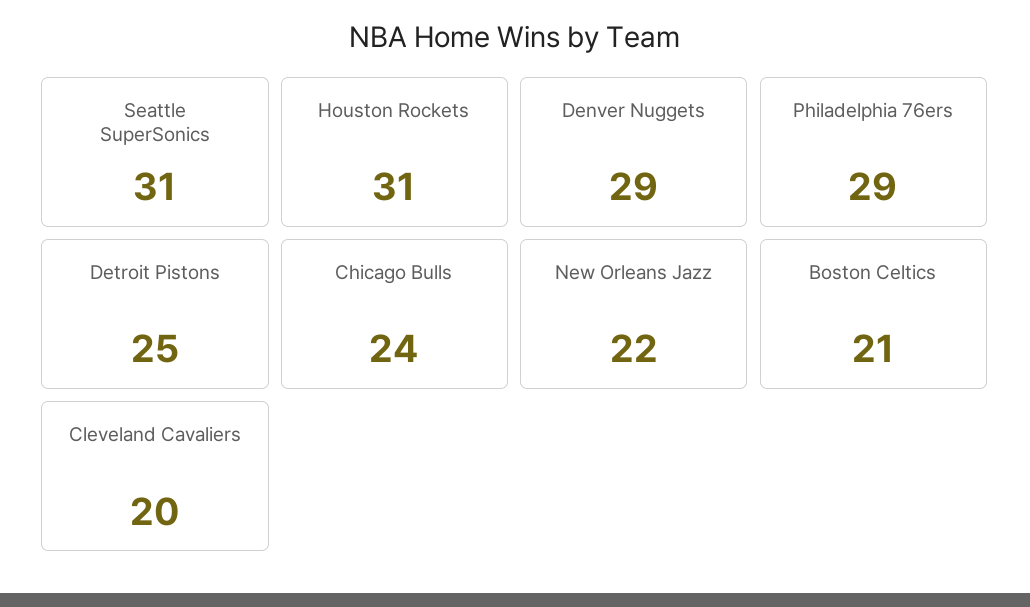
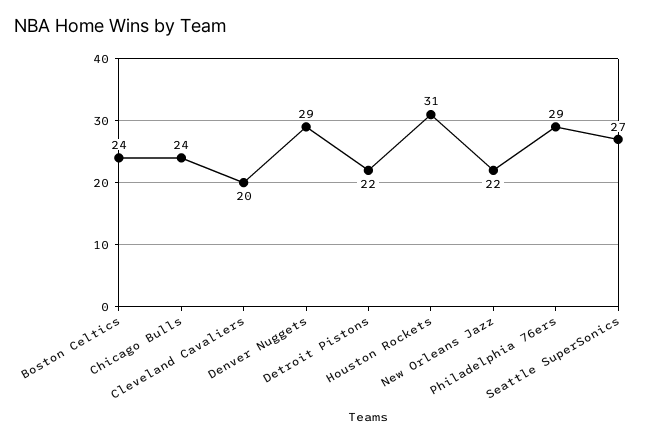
  {
-   "Seattle SuperSonics": 31,
+   "Seattle SuperSonics": 27,
    "Houston Rockets": 31,
    "Denver Nuggets": 29,
    "Philadelphia 76ers": 29,
-   "Detroit Pistons": 25,
+   "Detroit Pistons": 22,
    "Chicago Bulls": 24,
    "New Orleans Jazz": 22,
-   "Boston Celtics": 21,
+   "Boston Celtics": 24,
    "Cleveland Cavaliers": 20
  }

